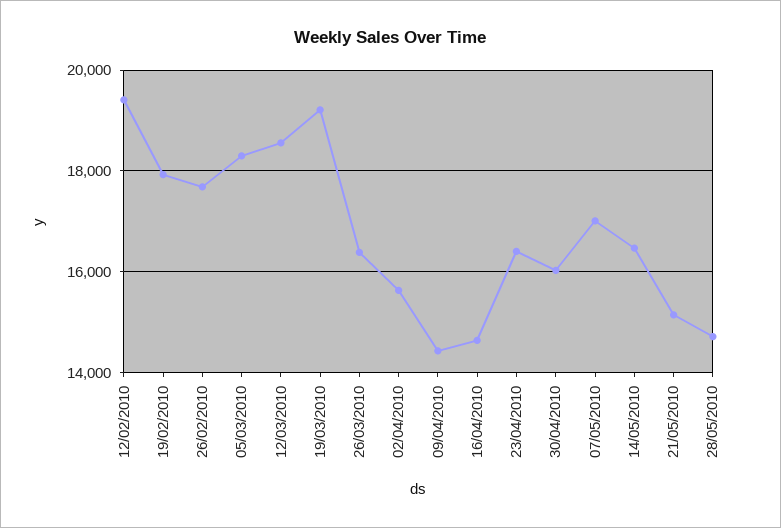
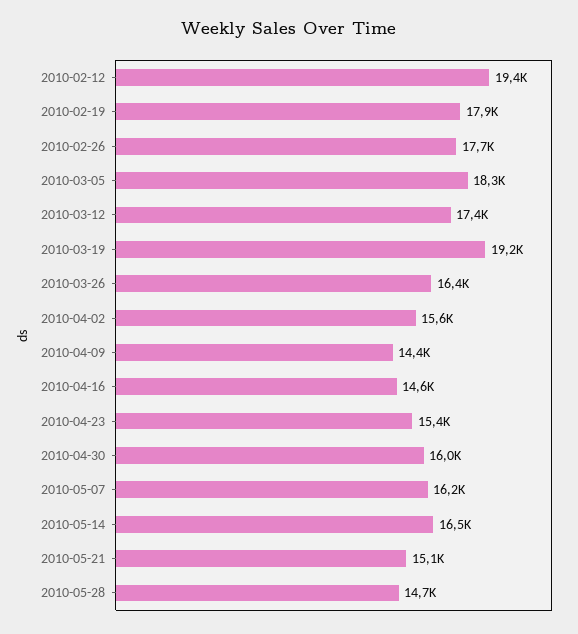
  {
    "12/02/2010": 19400,
    "19/02/2010": 17900,
    "26/02/2010": 17700,
    "05/03/2010": 18300,
-   "12/03/2010": 18600,
+   "12/03/2010": 17400,
    "19/03/2010": 19200,
    "26/03/2010": 16400,
    "02/04/2010": 15600,
    "09/04/2010": 14400,
    "16/04/2010": 14600,
-   "23/04/2010": 16400,
+   "23/04/2010": 15400,
    "30/04/2010": 16000,
-   "07/05/2010": 17000,
+   "07/05/2010": 16200,
    "14/05/2010": 16500,
    "21/05/2010": 15100,
    "28/05/2010": 14700
  }

